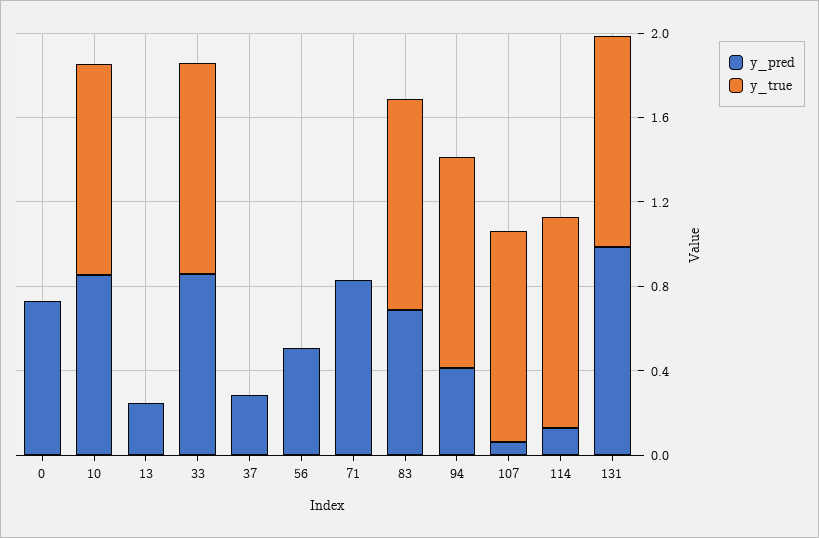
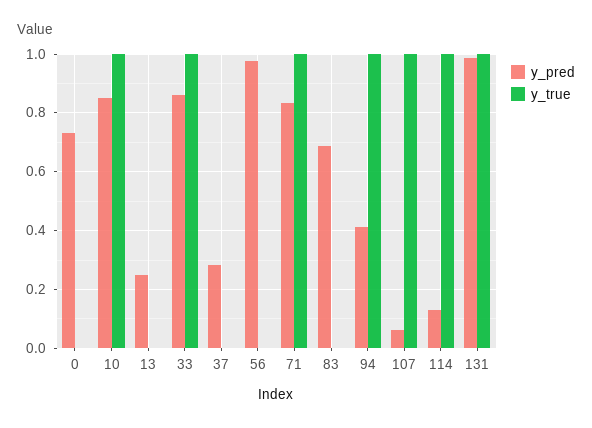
  {
    "y_pred": {
      "0": 0.725,
      "10": 0.85,
      "13": 0.25,
      "33": 0.85,
      "37": 0.275,
-     "56": 0.5,
+     "56": 0.975,
      "71": 0.825,
      "83": 0.675,
      "94": 0.425,
      "107": 0.05,
      "114": 0.125,
      "131": 1
    },
    "y_true": {
      "0": 0,
      "10": 1,
      "13": 0,
      "33": 1,
      "37": 0,
      "56": 0,
-     "71": 0,
+     "71": 1,
-     "83": 1,
+     "83": 0,
      "94": 1,
      "107": 1,
      "114": 1,
      "131": 1
    }
  }

